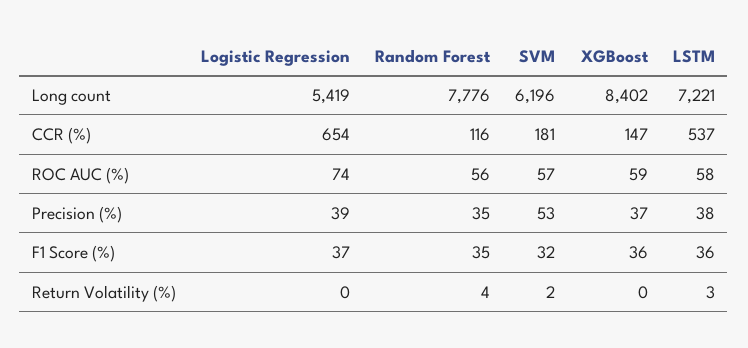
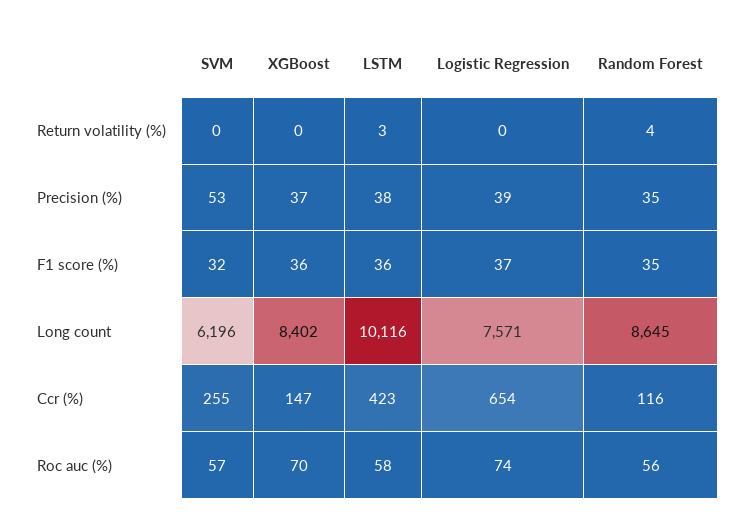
  {
    "Logistic Regression": {
-     "Long count": 5419,
+     "Long count": 7571,
      "CCR (%)": 654,
      "ROC AUC (%)": 74,
      "Precision (%)": 39,
      "F1 Score (%)": 37,
      "Return Volatility (%)": 0
    },
    "Random Forest": {
-     "Long count": 7776,
+     "Long count": 8645,
      "CCR (%)": 116,
      "ROC AUC (%)": 56,
      "Precision (%)": 35,
      "F1 Score (%)": 35,
      "Return Volatility (%)": 4
    },
    "SVM": {
      "Long count": 6196,
-     "CCR (%)": 181,
+     "CCR (%)": 255,
      "ROC AUC (%)": 57,
      "Precision (%)": 53,
      "F1 Score (%)": 32,
-     "Return Volatility (%)": 2
+     "Return Volatility (%)": 0
    },
    "XGBoost": {
      "Long count": 8402,
      "CCR (%)": 147,
-     "ROC AUC (%)": 59,
+     "ROC AUC (%)": 70,
      "Precision (%)": 37,
      "F1 Score (%)": 36,
      "Return Volatility (%)": 0
    },
    "LSTM": {
-     "Long count": 7221,
+     "Long count": 10116,
-     "CCR (%)": 537,
+     "CCR (%)": 423,
      "ROC AUC (%)": 58,
      "Precision (%)": 38,
      "F1 Score (%)": 36,
      "Return Volatility (%)": 3
    }
  }

